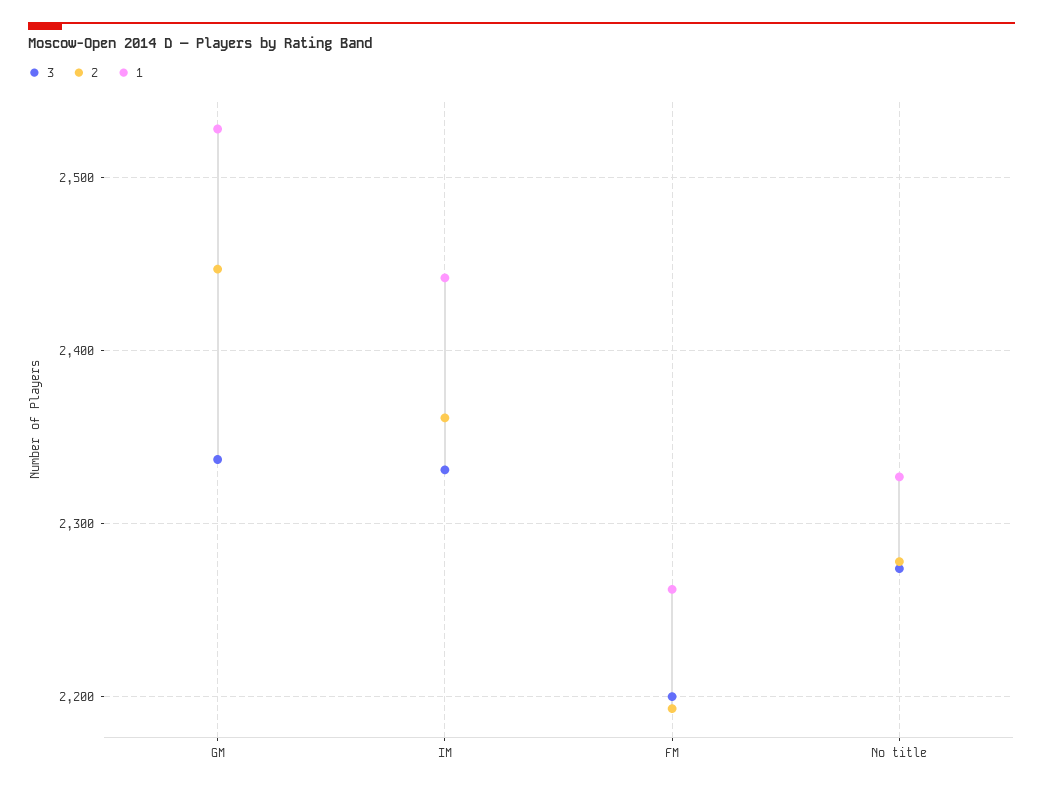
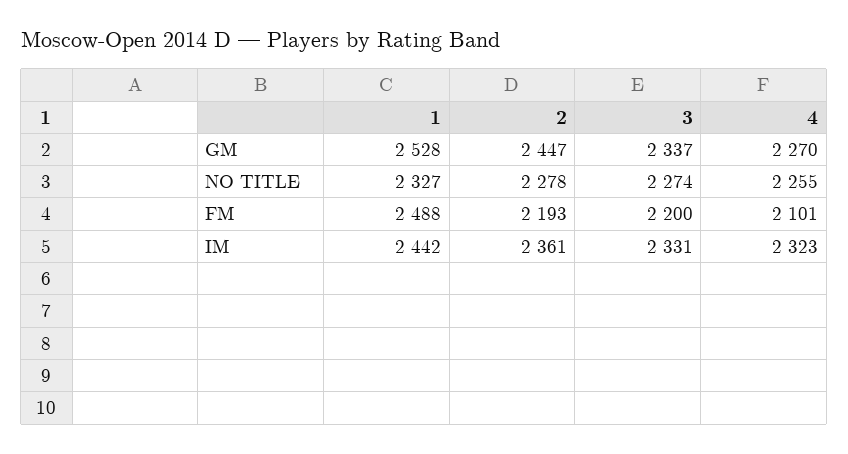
  {
    "3": {
      "GM": 2337,
      "IM": 2331,
      "FM": 2200,
      "No title": 2274
    },
    "2": {
      "GM": 2447,
      "IM": 2361,
      "FM": 2193,
      "No title": 2278
    },
    "1": {
      "GM": 2528,
      "IM": 2442,
-     "FM": 2260,
+     "FM": 2488,
      "No title": 2327
-   }
+   },
+   "4": {
+     "GM": 2270,
+     "No title": 2255,
+     "FM": 2101,
+     "IM": 2323
+   }
  }

